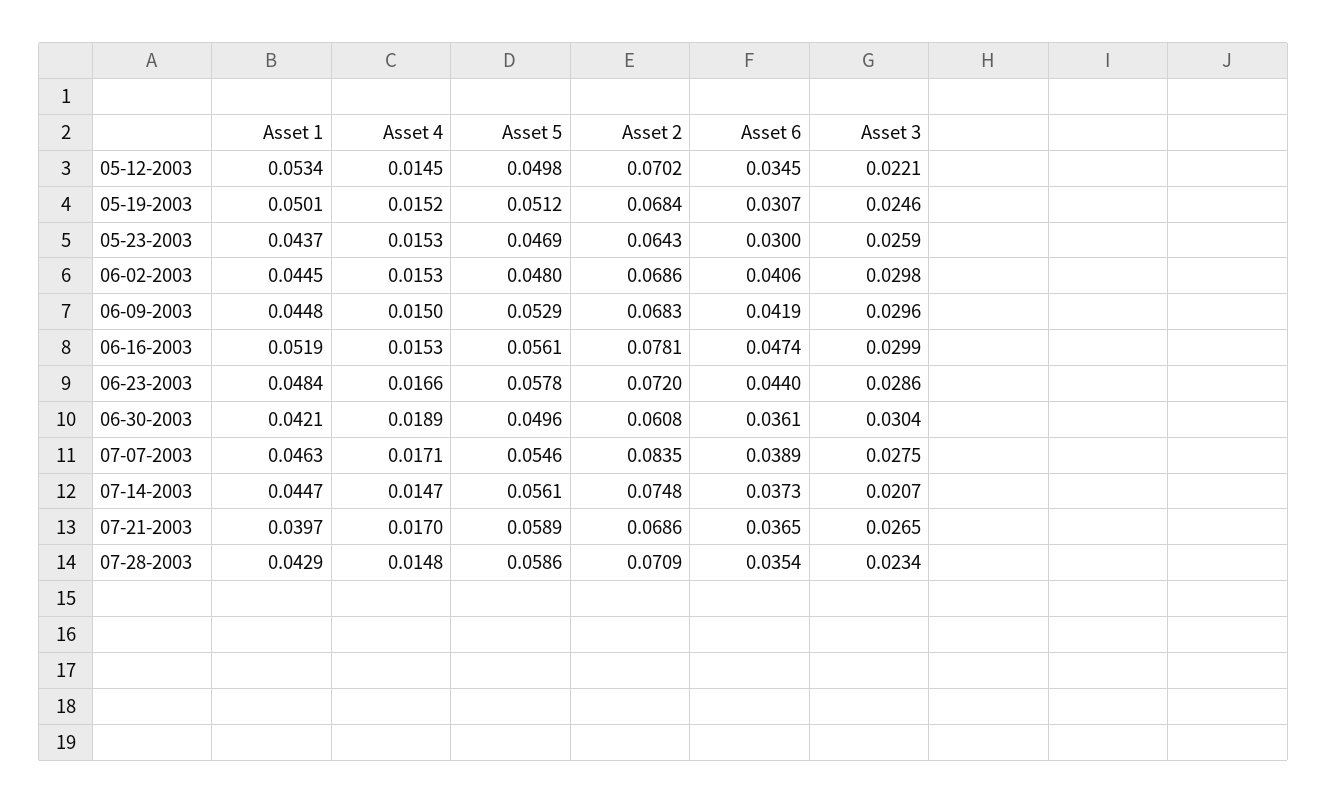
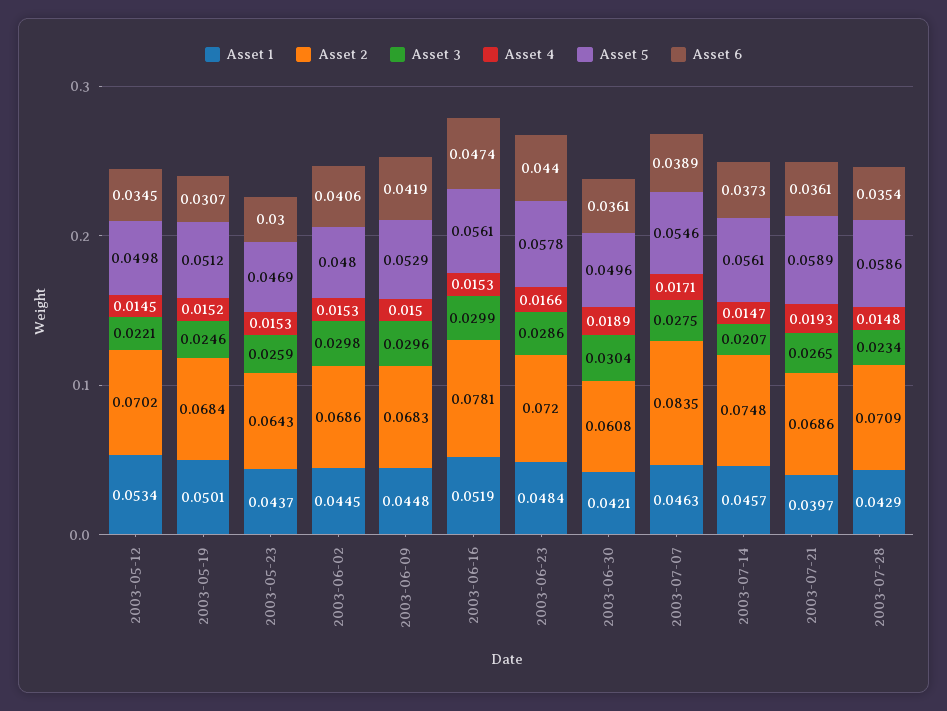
  {
    "Asset 1": {
      "05-12-2003": 0.0534,
      "05-19-2003": 0.0501,
      "05-23-2003": 0.0437,
      "06-02-2003": 0.0445,
      "06-09-2003": 0.0448,
      "06-16-2003": 0.0519,
      "06-23-2003": 0.0484,
      "06-30-2003": 0.0421,
      "07-07-2003": 0.0463,
-     "07-14-2003": 0.0447,
+     "07-14-2003": 0.0457,
      "07-21-2003": 0.0397,
      "07-28-2003": 0.0429
    },
    "Asset 4": {
      "05-12-2003": 0.0145,
      "05-19-2003": 0.0152,
      "05-23-2003": 0.0153,
      "06-02-2003": 0.0153,
      "06-09-2003": 0.015,
      "06-16-2003": 0.0153,
      "06-23-2003": 0.0166,
      "06-30-2003": 0.0189,
      "07-07-2003": 0.0171,
      "07-14-2003": 0.0147,
-     "07-21-2003": 0.017,
+     "07-21-2003": 0.0193,
      "07-28-2003": 0.0148
    },
    "Asset 5": {
      "05-12-2003": 0.0498,
      "05-19-2003": 0.0512,
      "05-23-2003": 0.0469,
      "06-02-2003": 0.048,
      "06-09-2003": 0.0529,
      "06-16-2003": 0.0561,
      "06-23-2003": 0.0578,
      "06-30-2003": 0.0496,
      "07-07-2003": 0.0546,
      "07-14-2003": 0.0561,
      "07-21-2003": 0.0589,
      "07-28-2003": 0.0586
    },
    "Asset 2": {
      "05-12-2003": 0.0702,
      "05-19-2003": 0.0684,
      "05-23-2003": 0.0643,
      "06-02-2003": 0.0686,
      "06-09-2003": 0.0683,
      "06-16-2003": 0.0781,
      "06-23-2003": 0.072,
      "06-30-2003": 0.0608,
      "07-07-2003": 0.0835,
      "07-14-2003": 0.0748,
      "07-21-2003": 0.0686,
      "07-28-2003": 0.0709
    },
    "Asset 6": {
      "05-12-2003": 0.0345,
      "05-19-2003": 0.0307,
      "05-23-2003": 0.03,
      "06-02-2003": 0.0406,
      "06-09-2003": 0.0419,
      "06-16-2003": 0.0474,
      "06-23-2003": 0.044,
      "06-30-2003": 0.0361,
      "07-07-2003": 0.0389,
      "07-14-2003": 0.0373,
-     "07-21-2003": 0.0365,
+     "07-21-2003": 0.0361,
      "07-28-2003": 0.0354
    },
    "Asset 3": {
      "05-12-2003": 0.0221,
      "05-19-2003": 0.0246,
      "05-23-2003": 0.0259,
      "06-02-2003": 0.0298,
      "06-09-2003": 0.0296,
      "06-16-2003": 0.0299,
      "06-23-2003": 0.0286,
      "06-30-2003": 0.0304,
      "07-07-2003": 0.0275,
      "07-14-2003": 0.0207,
      "07-21-2003": 0.0265,
      "07-28-2003": 0.0234
    }
  }

